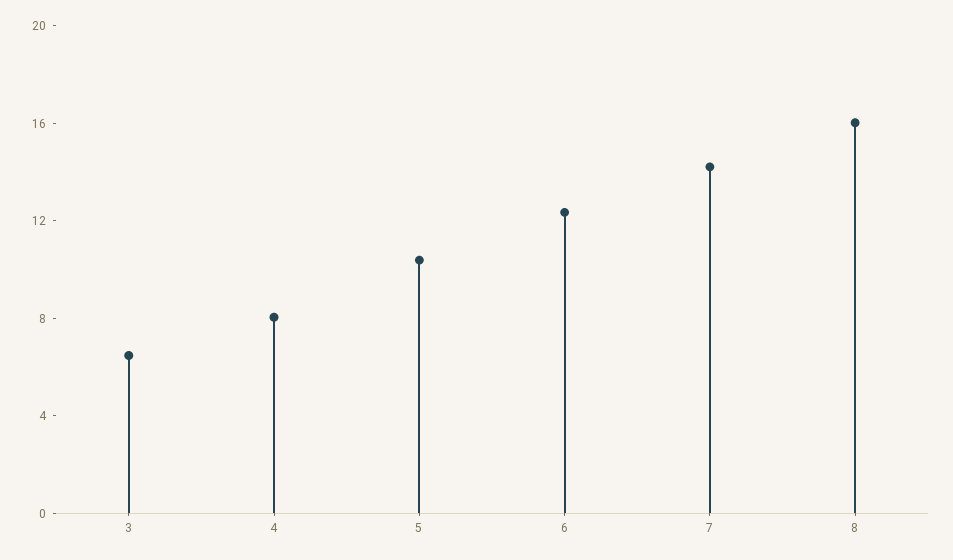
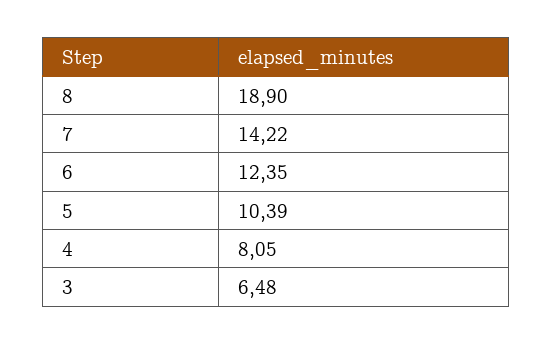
  {
    "3": 6.48,
    "4": 8.05,
    "5": 10.39,
    "6": 12.35,
    "7": 14.22,
-   "8": 16
+   "8": 18.9
  }

